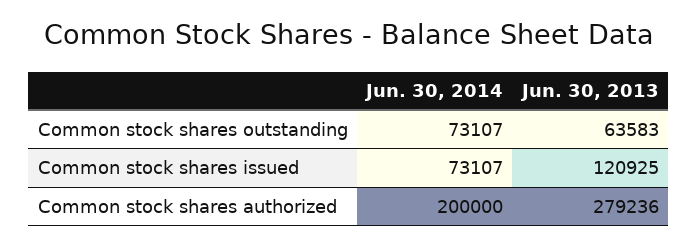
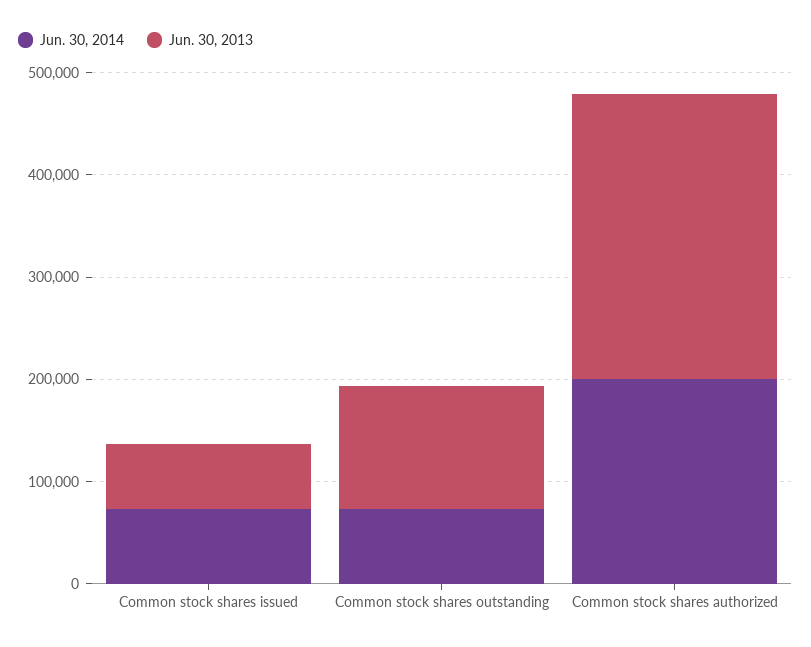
  {
    "Jun. 30, 2014": {
      "Common stock shares outstanding": 73107,
      "Common stock shares issued": 73107,
      "Common stock shares authorized": 200000
    },
    "Jun. 30, 2013": {
-     "Common stock shares outstanding": 63583,
+     "Common stock shares outstanding": 120000,
-     "Common stock shares issued": 120925,
+     "Common stock shares issued": 60000,
      "Common stock shares authorized": 279236
    }
  }

